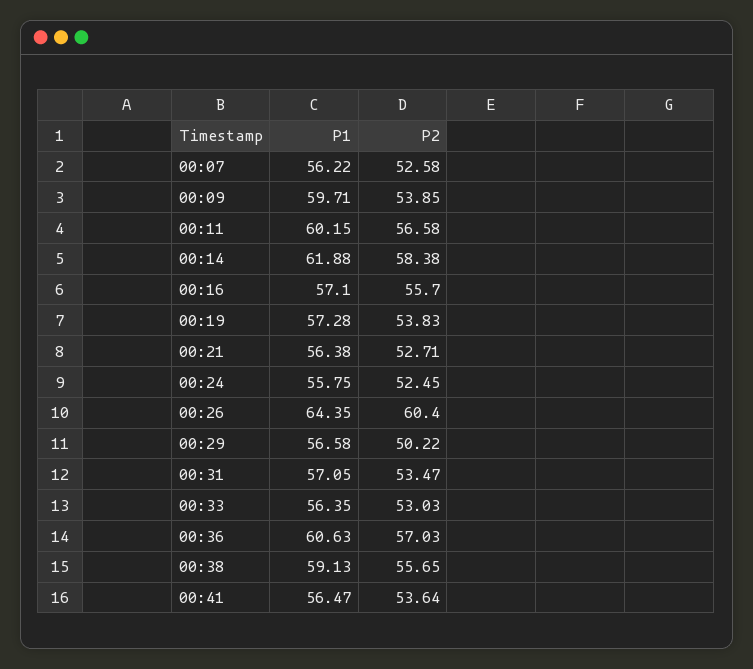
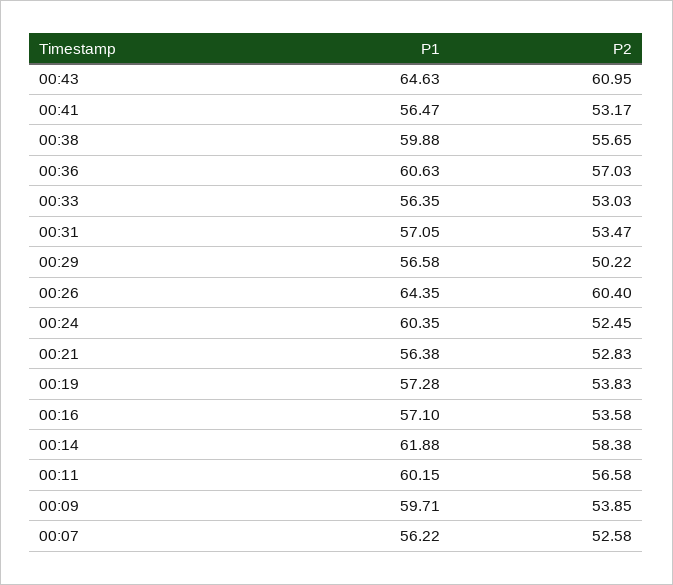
  {
    "P1": {
      "00:07": 56.22,
      "00:09": 59.71,
      "00:11": 60.15,
      "00:14": 61.88,
      "00:16": 57.1,
      "00:19": 57.28,
      "00:21": 56.38,
-     "00:24": 55.75,
+     "00:24": 60.35,
      "00:26": 64.35,
      "00:29": 56.58,
      "00:31": 57.05,
      "00:33": 56.35,
      "00:36": 60.63,
-     "00:38": 59.13,
+     "00:38": 59.88,
-     "00:41": 56.47
+     "00:41": 56.47,
+     "00:43": 64.63
    },
    "P2": {
      "00:07": 52.58,
      "00:09": 53.85,
      "00:11": 56.58,
      "00:14": 58.38,
-     "00:16": 55.7,
+     "00:16": 53.58,
      "00:19": 53.83,
-     "00:21": 52.71,
+     "00:21": 52.83,
      "00:24": 52.45,
      "00:26": 60.4,
      "00:29": 50.22,
      "00:31": 53.47,
      "00:33": 53.03,
      "00:36": 57.03,
      "00:38": 55.65,
-     "00:41": 53.64
+     "00:41": 53.17,
+     "00:43": 60.95
    }
  }

